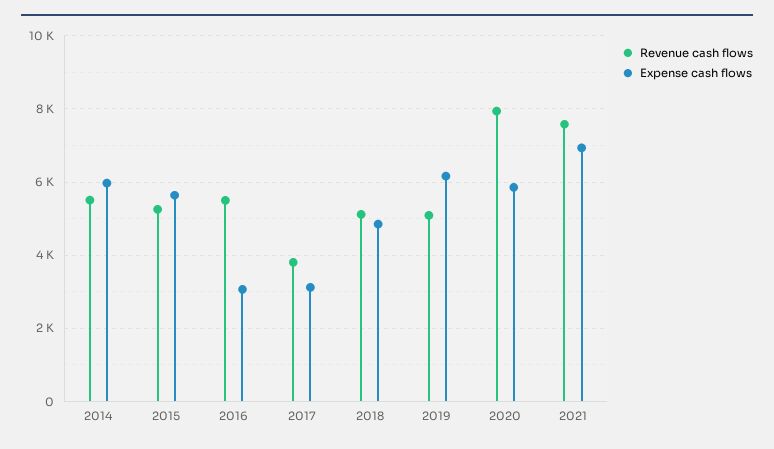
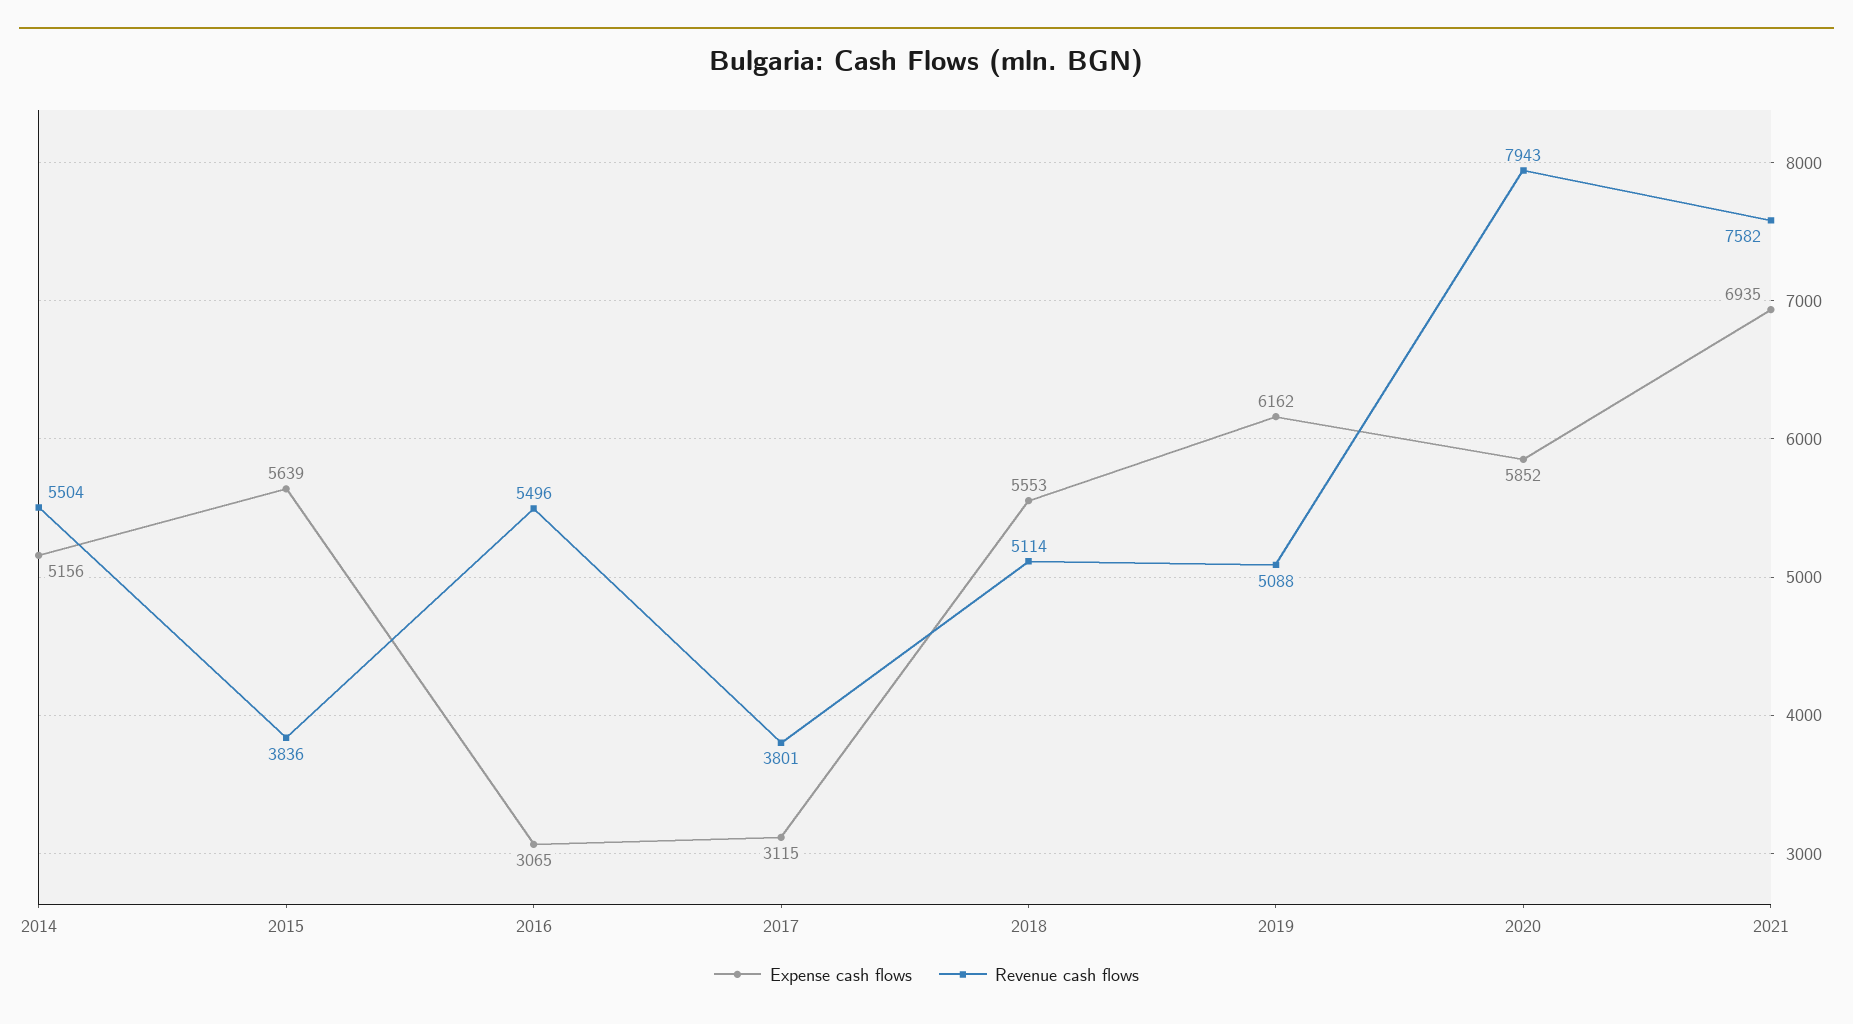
  {
    "Revenue cash flows": {
      "2014": 5504,
-     "2015": 5200,
+     "2015": 3836,
      "2016": 5496,
      "2017": 3801,
      "2018": 5114,
      "2019": 5088,
      "2020": 7943,
      "2021": 7582
    },
    "Expense cash flows": {
-     "2014": 6000,
+     "2014": 5156,
      "2015": 5639,
      "2016": 3065,
      "2017": 3115,
-     "2018": 4800,
+     "2018": 5553,
      "2019": 6162,
      "2020": 5852,
      "2021": 6935
    }
  }

